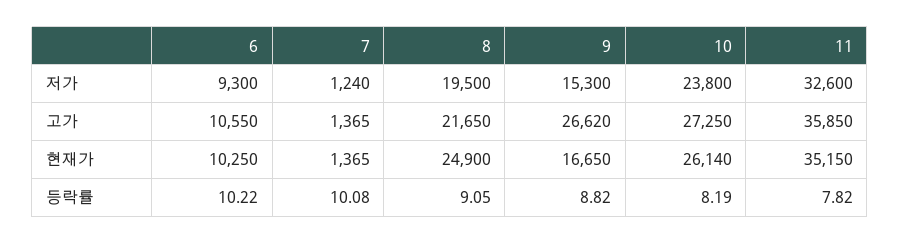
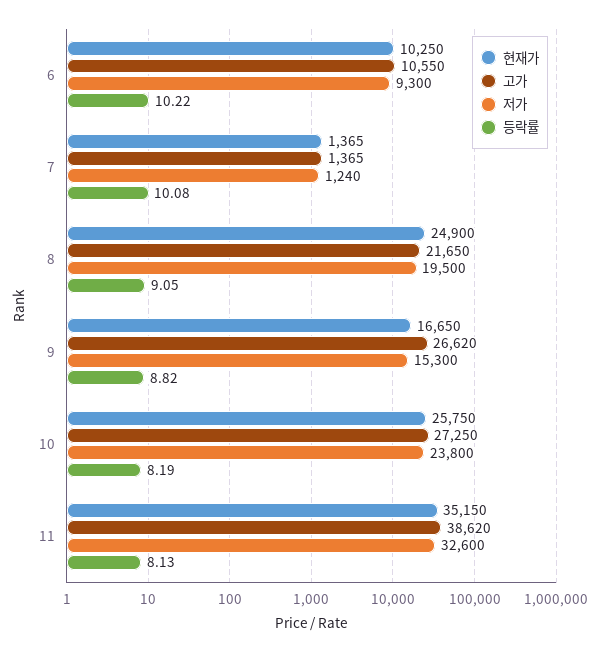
  {
    "저가": {
      "6": 9300,
      "7": 1240,
      "8": 19500,
      "9": 15300,
      "10": 23800,
      "11": 32600
    },
    "고가": {
      "6": 10550,
      "7": 1365,
      "8": 21650,
      "9": 26620,
      "10": 27250,
-     "11": 35850
+     "11": 38620
    },
    "현재가": {
      "6": 10250,
      "7": 1365,
      "8": 24900,
      "9": 16650,
-     "10": 26140,
+     "10": 25750,
      "11": 35150
    },
    "등락률": {
      "6": 10.22,
      "7": 10.08,
      "8": 9.05,
      "9": 8.82,
      "10": 8.19,
-     "11": 7.82
+     "11": 8.13
    }
  }

